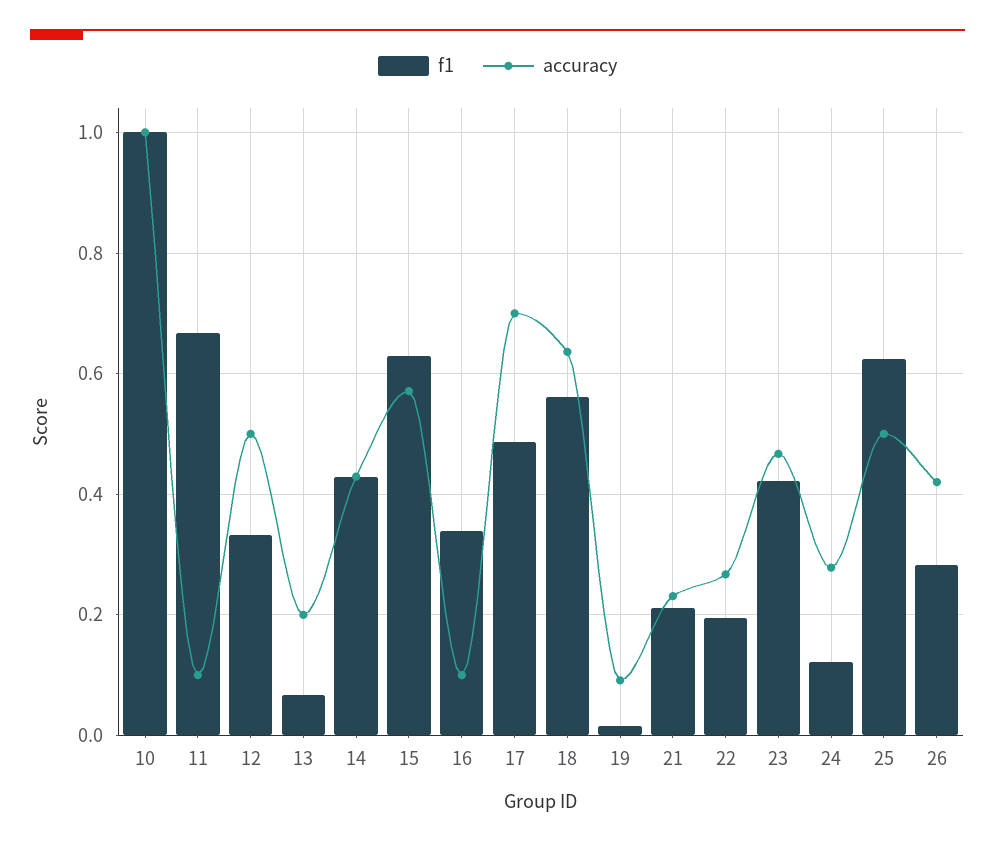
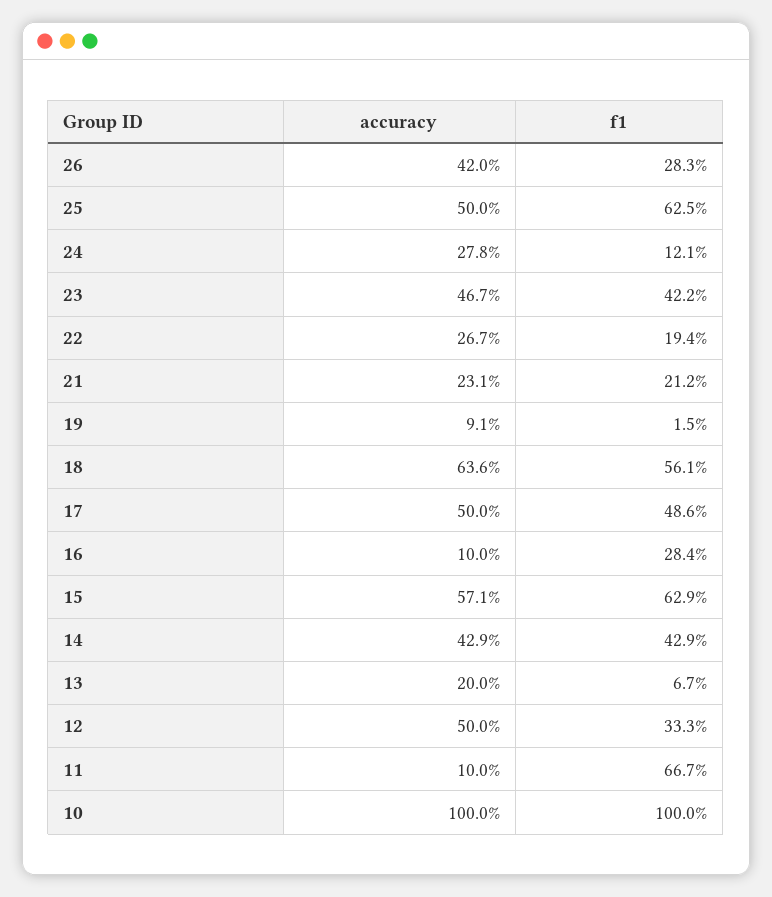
  {
    "f1": {
      "10": 1,
      "11": 0.667,
      "12": 0.333,
      "13": 0.067,
      "14": 0.429,
      "15": 0.629,
-     "16": 0.34,
+     "16": 0.284,
      "17": 0.486,
      "18": 0.561,
      "19": 0.015,
      "21": 0.212,
      "22": 0.194,
      "23": 0.422,
      "24": 0.121,
      "25": 0.625,
      "26": 0.283
    },
    "accuracy": {
      "10": 1,
      "11": 0.1,
      "12": 0.5,
      "13": 0.2,
      "14": 0.429,
      "15": 0.571,
      "16": 0.1,
-     "17": 0.7,
+     "17": 0.5,
      "18": 0.636,
      "19": 0.091,
      "21": 0.231,
      "22": 0.267,
      "23": 0.467,
      "24": 0.278,
      "25": 0.5,
      "26": 0.42
    }
  }

